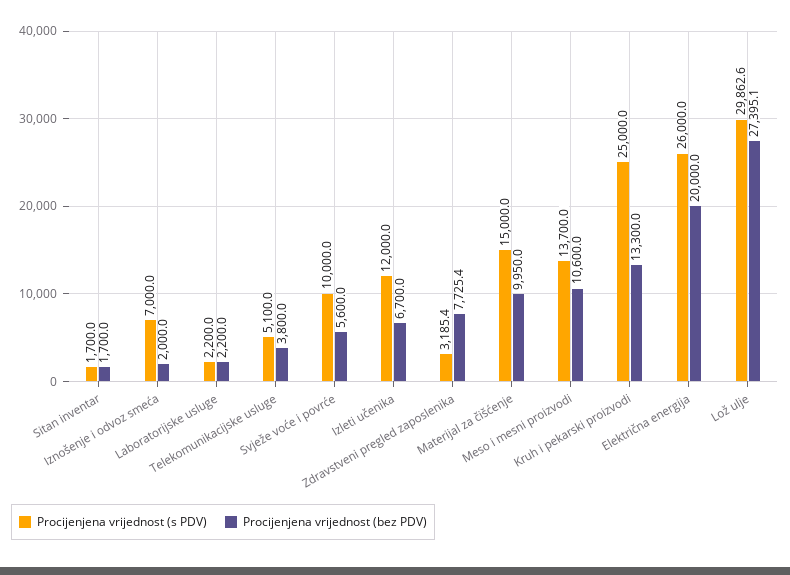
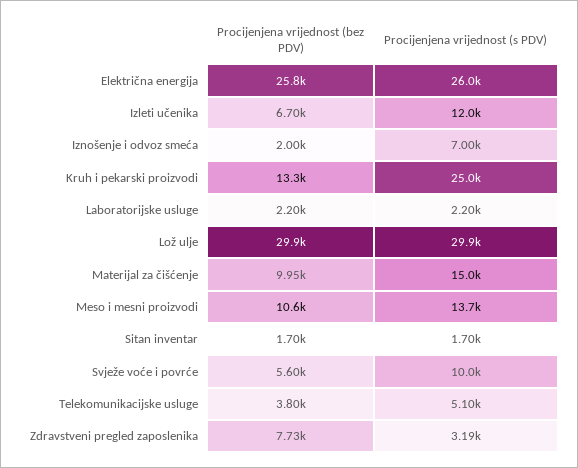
  {
    "Procijenjena vrijednost (s PDV)": {
      "Sitan inventar": 1700,
      "Iznošenje i odvoz smeća": 7000,
      "Laboratorijske usluge": 2200,
      "Telekomunikacijske usluge": 5100,
      "Svježe voće i povrće": 10000,
      "Izleti učenika": 12000,
      "Zdravstveni pregled zaposlenika": 3185.4,
      "Materijal za čišćenje": 15000,
      "Meso i mesni proizvodi": 13700,
      "Kruh i pekarski proizvodi": 25000,
      "Električna energija": 26000,
      "Lož ulje": 29862.6
    },
    "Procijenjena vrijednost (bez PDV)": {
      "Sitan inventar": 1700,
      "Iznošenje i odvoz smeća": 2000,
      "Laboratorijske usluge": 2200,
      "Telekomunikacijske usluge": 3800,
      "Svježe voće i povrće": 5600,
      "Izleti učenika": 6700,
      "Zdravstveni pregled zaposlenika": 7725.4,
      "Materijal za čišćenje": 9950,
      "Meso i mesni proizvodi": 10600,
      "Kruh i pekarski proizvodi": 13300,
-     "Električna energija": 20000,
+     "Električna energija": 25800,
-     "Lož ulje": 27395.1
+     "Lož ulje": 29900
    }
  }

